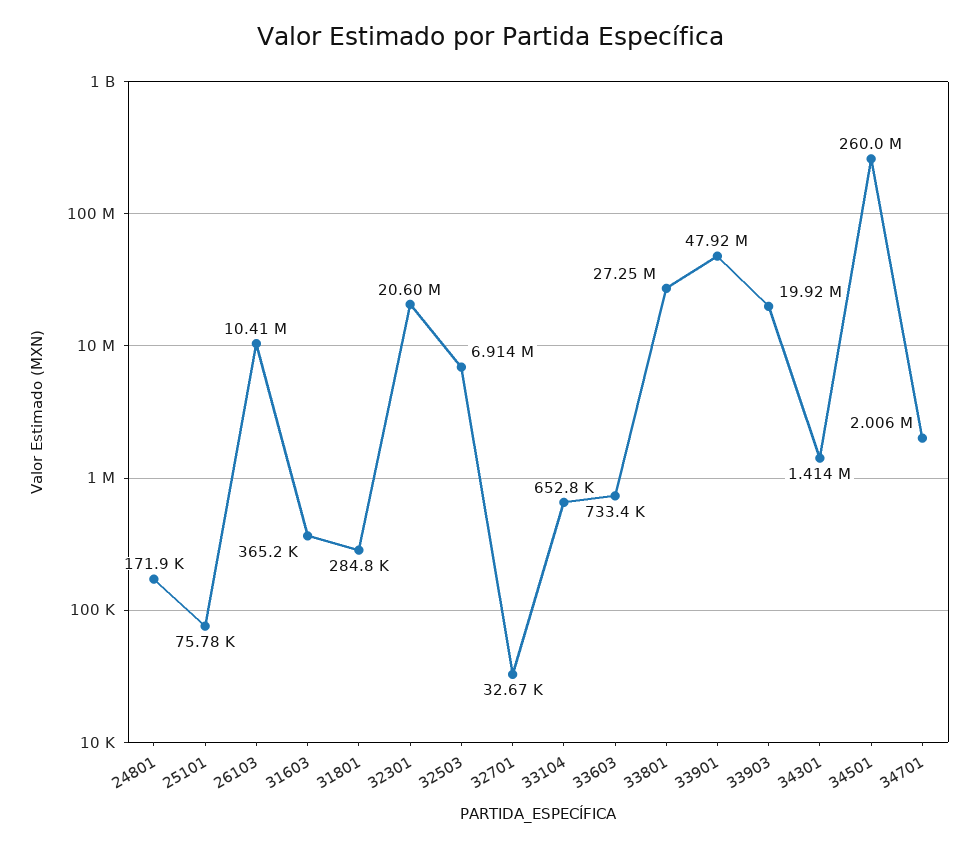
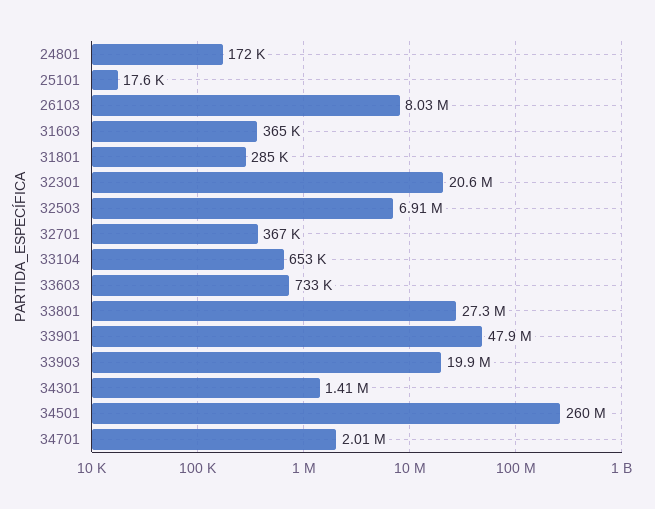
  {
    "24801": 171900,
-   "25101": 75780,
+   "25101": 17600,
-   "26103": 10410000,
+   "26103": 8030000,
    "31603": 365200,
    "31801": 284800,
    "32301": 20600000,
    "32503": 6914000,
-   "32701": 32670,
+   "32701": 367000,
    "33104": 652800,
    "33603": 733400,
    "33801": 27250000,
    "33901": 47920000,
    "33903": 19920000,
    "34301": 1414000,
    "34501": 260000000,
    "34701": 2006000
  }

